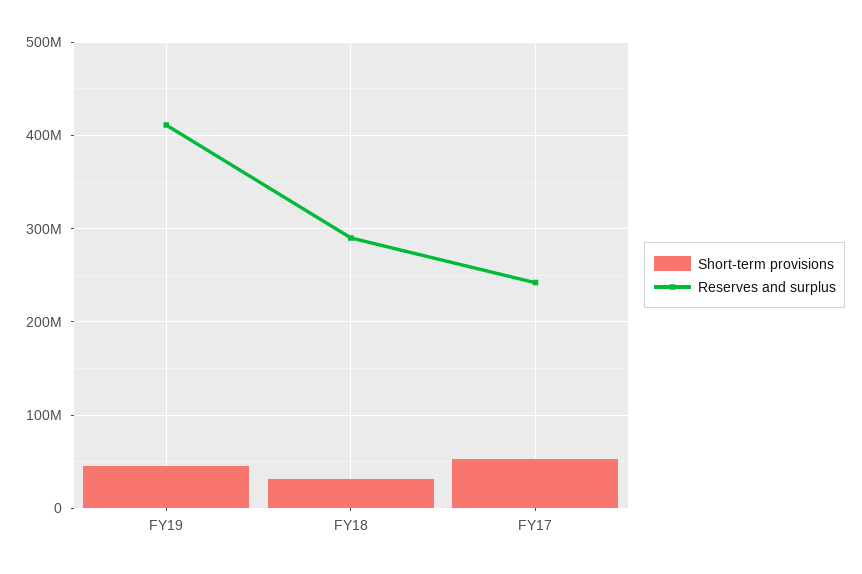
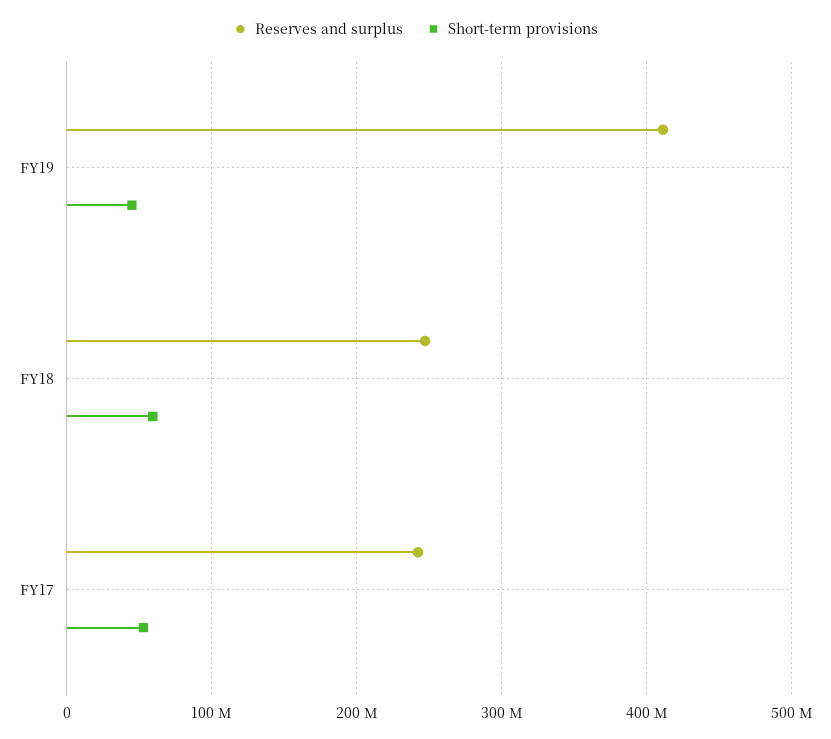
  {
    "Short-term provisions": {
      "FY19": 40000000,
-     "FY18": 30000000,
+     "FY18": 60000000,
      "FY17": 50000000
    },
    "Reserves and surplus": {
      "FY19": 410000000,
-     "FY18": 290000000,
+     "FY18": 250000000,
      "FY17": 240000000
    }
  }

